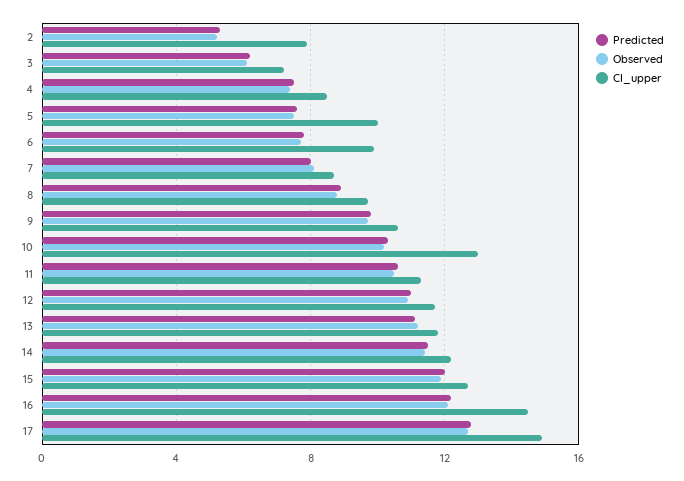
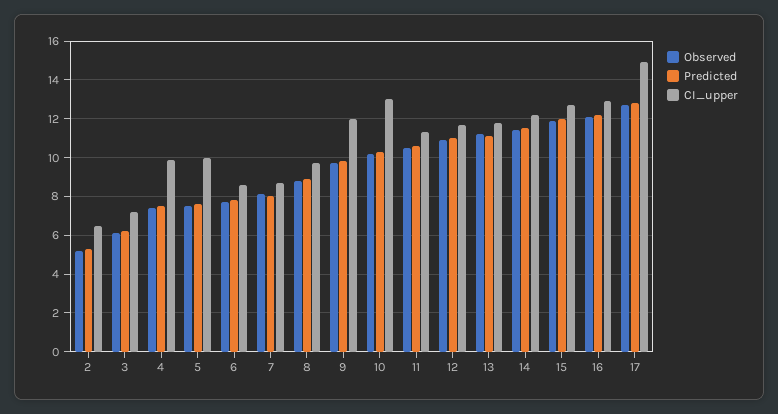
  {
    "Predicted": {
      "2": 5.5,
      "3": 6,
      "4": 7.5,
      "5": 7.5,
      "6": 8,
      "7": 8,
      "8": 9,
      "9": 10,
      "10": 10.5,
      "11": 10.5,
      "12": 11,
      "13": 11,
      "14": 11.5,
      "15": 12,
      "16": 12,
      "17": 13
    },
    "Observed": {
      "2": 5,
      "3": 6,
      "4": 7.5,
      "5": 7.5,
      "6": 7.5,
      "7": 8,
      "8": 9,
      "9": 9.5,
      "10": 10,
      "11": 10.5,
      "12": 11,
      "13": 11,
      "14": 11.5,
      "15": 12,
      "16": 12,
      "17": 12.5
    },
    "CI_upper": {
-     "2": 8,
+     "2": 6.5,
      "3": 7,
-     "4": 8.5,
+     "4": 10,
      "5": 10,
-     "6": 10,
+     "6": 8.5,
      "7": 8.5,
      "8": 9.5,
-     "9": 10.5,
+     "9": 12,
      "10": 13,
      "11": 11.5,
      "12": 11.5,
      "13": 12,
      "14": 12,
      "15": 12.5,
-     "16": 14.5,
+     "16": 13,
      "17": 15
    }
  }

